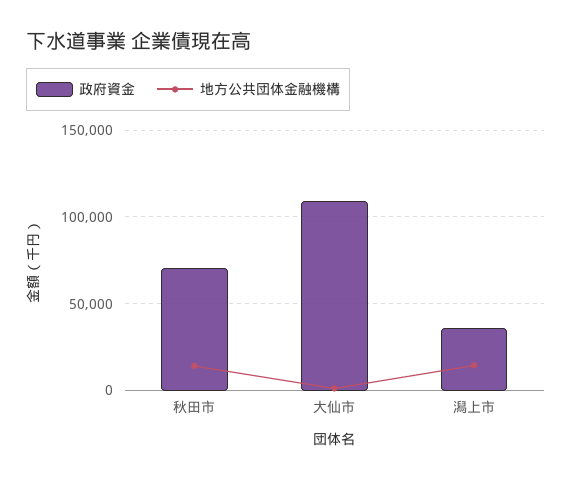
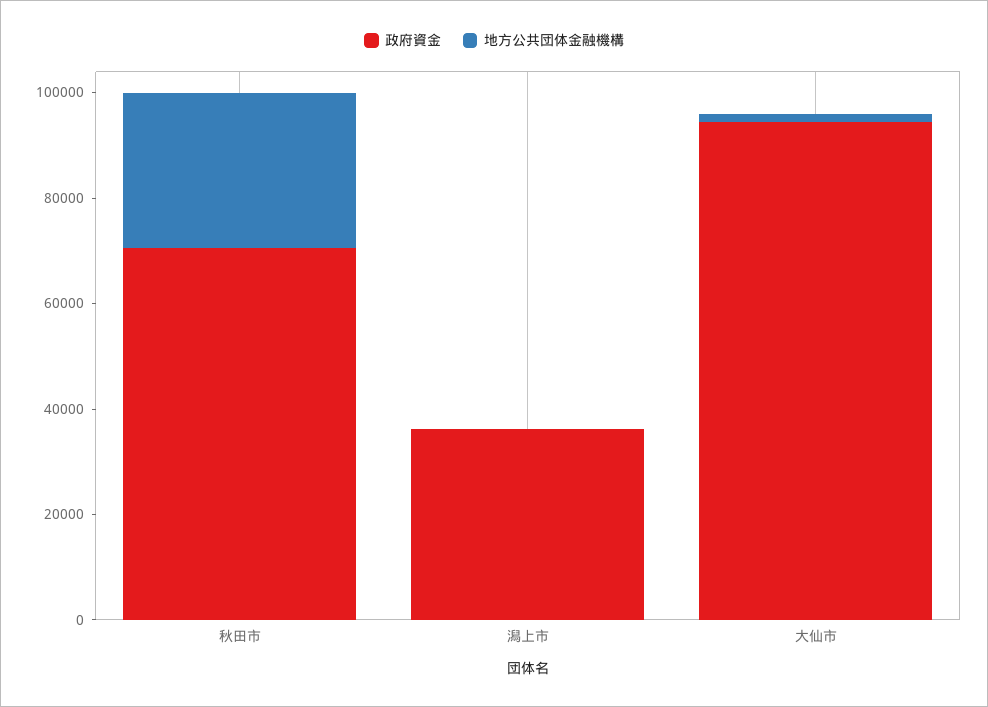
  {
    "政府資金": {
      "秋田市": 70000,
-     "大仙市": 110000,
+     "大仙市": 95000,
      "潟上市": 35000
    },
    "地方公共団体金融機構": {
-     "秋田市": 15000,
+     "秋田市": 30000,
      "大仙市": 0,
-     "潟上市": 15000
+     "潟上市": 0
    }
  }

